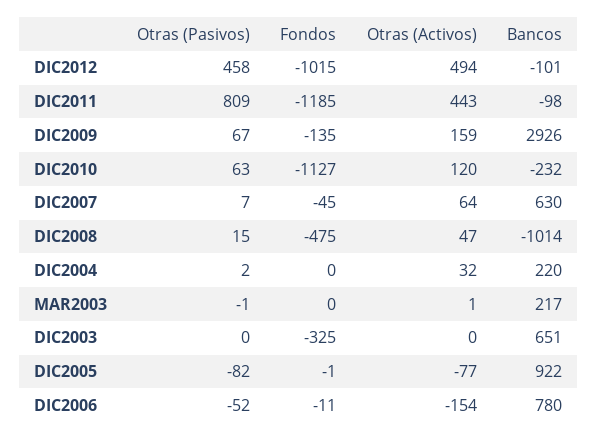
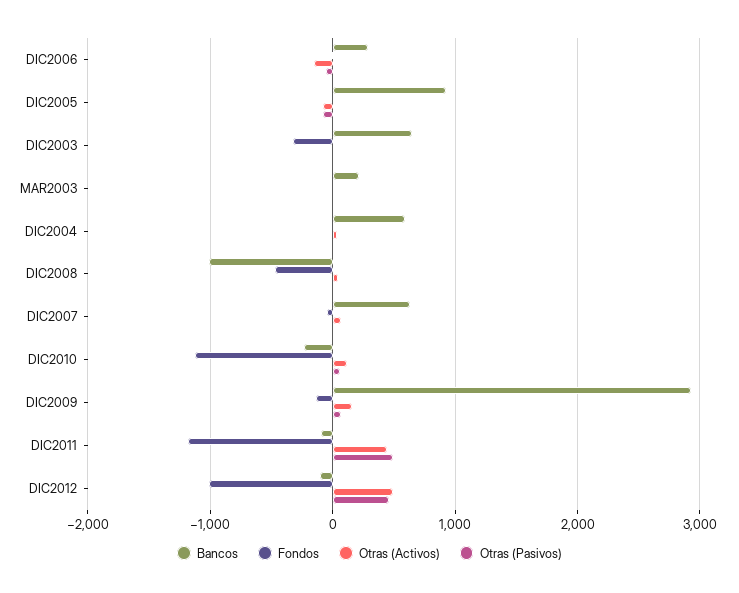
  {
    "Otras (Pasivos)": {
      "DIC2012": 458,
-     "DIC2011": 809,
+     "DIC2011": 500,
      "DIC2009": 67,
      "DIC2010": 63,
      "DIC2007": 7,
      "DIC2008": 15,
      "DIC2004": 2,
      "MAR2003": -1,
      "DIC2003": 0,
      "DIC2005": -82,
      "DIC2006": -52
    },
    "Fondos": {
      "DIC2012": -1015,
      "DIC2011": -1185,
      "DIC2009": -135,
      "DIC2010": -1127,
      "DIC2007": -45,
      "DIC2008": -475,
      "DIC2004": 0,
      "MAR2003": 0,
      "DIC2003": -325,
      "DIC2005": -1,
      "DIC2006": -11
    },
    "Otras (Activos)": {
      "DIC2012": 494,
      "DIC2011": 443,
      "DIC2009": 159,
      "DIC2010": 120,
      "DIC2007": 64,
      "DIC2008": 47,
      "DIC2004": 32,
      "MAR2003": 1,
      "DIC2003": 0,
      "DIC2005": -77,
      "DIC2006": -154
    },
    "Bancos": {
      "DIC2012": -101,
      "DIC2011": -98,
      "DIC2009": 2926,
      "DIC2010": -232,
      "DIC2007": 630,
      "DIC2008": -1014,
-     "DIC2004": 220,
+     "DIC2004": 600,
      "MAR2003": 217,
      "DIC2003": 651,
      "DIC2005": 922,
-     "DIC2006": 780
+     "DIC2006": 300
    }
  }

